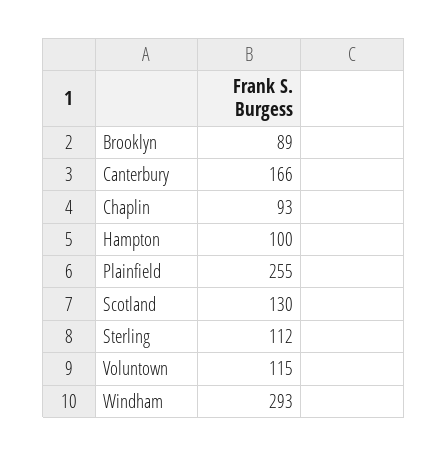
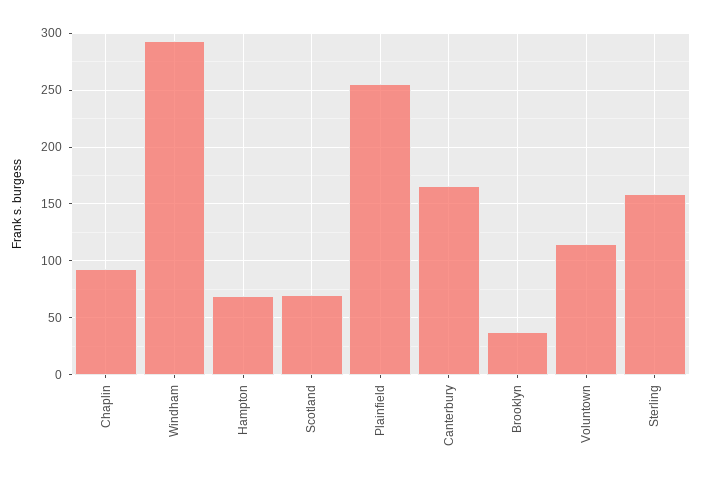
  {
-   "Brooklyn": 89,
+   "Brooklyn": 40,
    "Canterbury": 166,
    "Chaplin": 93,
-   "Hampton": 100,
+   "Hampton": 70,
    "Plainfield": 255,
-   "Scotland": 130,
+   "Scotland": 70,
-   "Sterling": 112,
+   "Sterling": 160,
    "Voluntown": 115,
    "Windham": 293
  }

